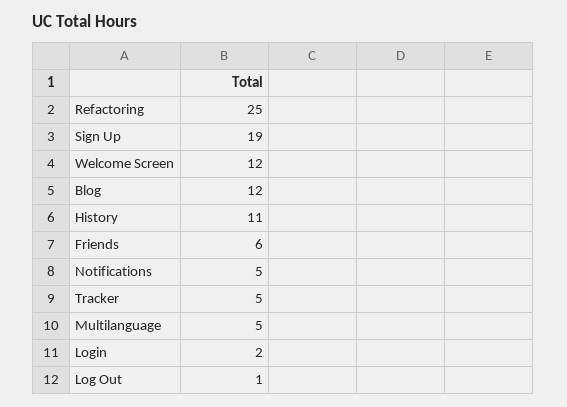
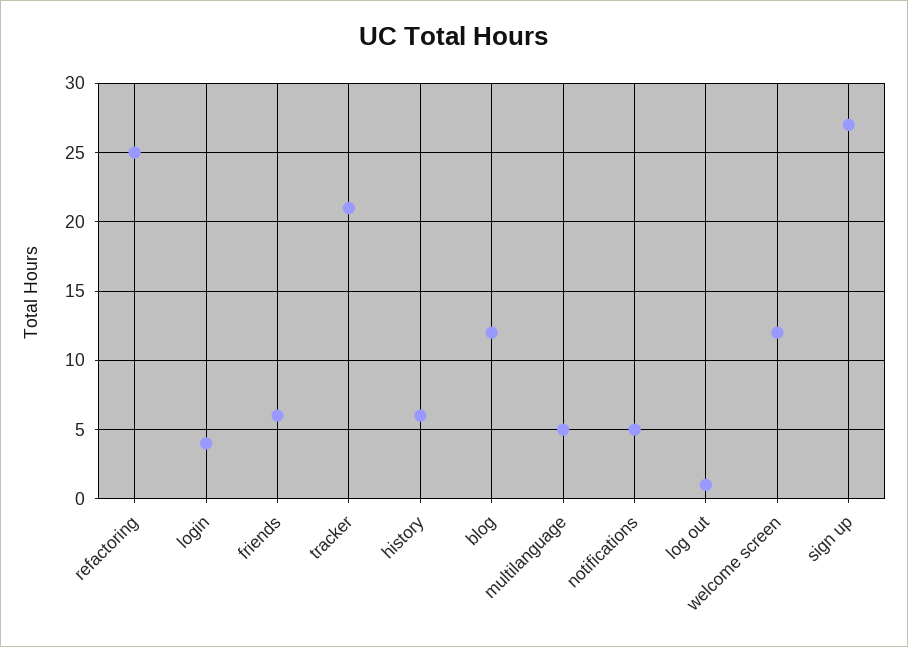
  {
    "Refactoring": 25,
-   "Sign Up": 19,
+   "Sign Up": 27,
    "Welcome Screen": 12,
    "Blog": 12,
-   "History": 11,
+   "History": 6,
    "Friends": 6,
    "Notifications": 5,
-   "Tracker": 5,
+   "Tracker": 21,
    "Multilanguage": 5,
-   "Login": 2,
+   "Login": 4,
    "Log Out": 1
  }

